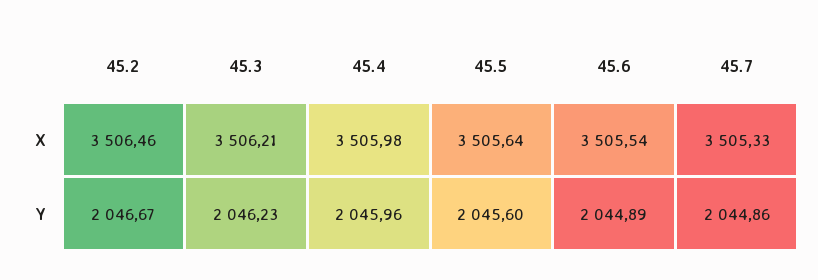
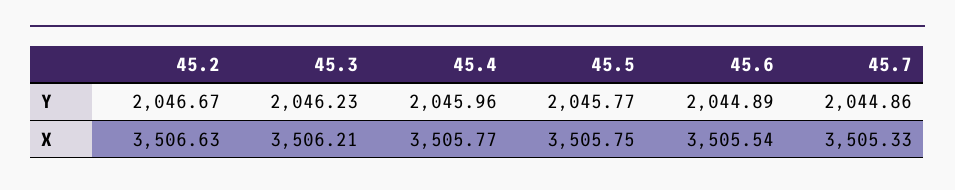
  {
    "45.2": {
-     "X": 3506.46,
+     "X": 3506.63,
      "Y": 2046.67
    },
    "45.3": {
      "X": 3506.21,
      "Y": 2046.23
    },
    "45.4": {
-     "X": 3505.98,
+     "X": 3505.77,
      "Y": 2045.96
    },
    "45.5": {
-     "X": 3505.64,
+     "X": 3505.75,
-     "Y": 2045.6
+     "Y": 2045.77
    },
    "45.6": {
      "X": 3505.54,
      "Y": 2044.89
    },
    "45.7": {
      "X": 3505.33,
      "Y": 2044.86
    }
  }

